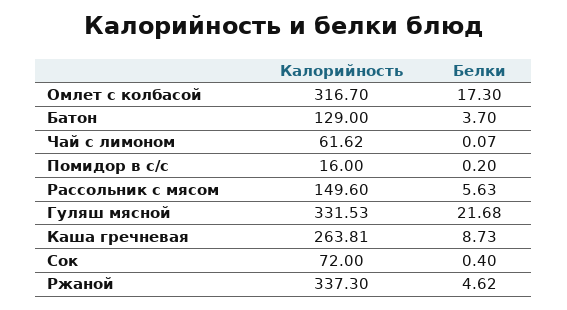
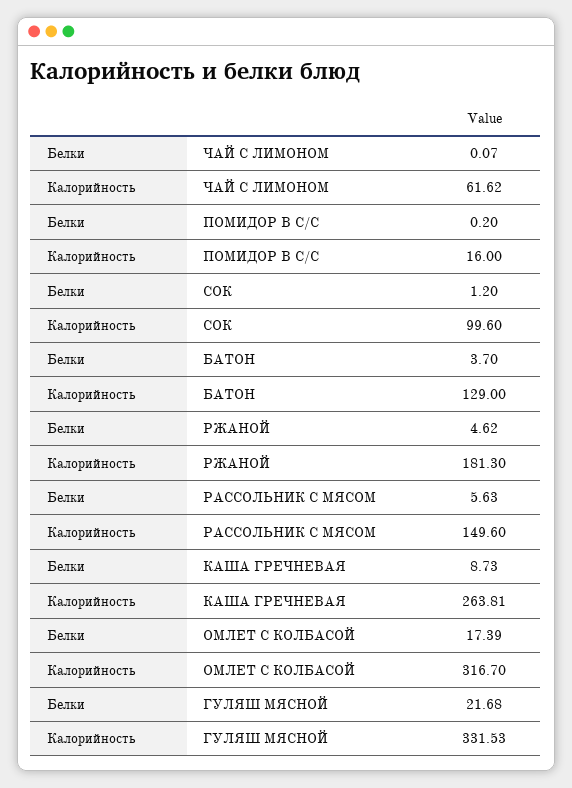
  {
    "Калорийность": {
      "Омлет с колбасой": 316.7,
      "Батон": 129,
      "Чай с лимоном": 61.62,
      "Помидор в с/с": 16,
      "Рассольник с мясом": 149.6,
      "Гуляш мясной": 331.53,
      "Каша гречневая": 263.81,
-     "Сок": 72,
+     "Сок": 99.6,
-     "Ржаной": 337.3
+     "Ржаной": 181.3
    },
    "Белки": {
-     "Омлет с колбасой": 17.3,
+     "Омлет с колбасой": 17.39,
      "Батон": 3.7,
      "Чай с лимоном": 0.07,
      "Помидор в с/с": 0.2,
      "Рассольник с мясом": 5.63,
      "Гуляш мясной": 21.68,
      "Каша гречневая": 8.73,
-     "Сок": 0.4,
+     "Сок": 1.2,
      "Ржаной": 4.62
    }
  }

